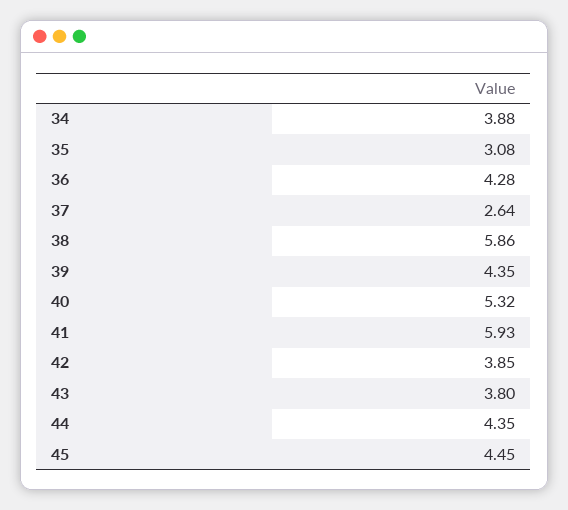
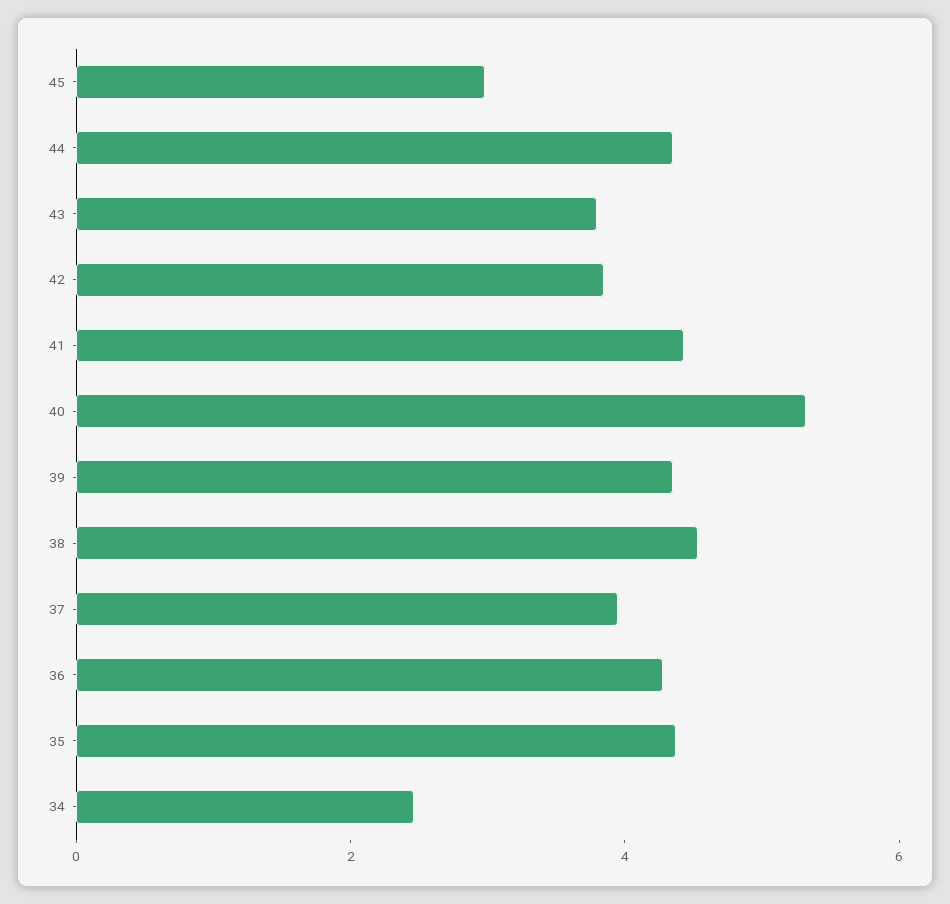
  {
-   "34": 3.88,
+   "34": 2.5,
-   "35": 3.08,
+   "35": 4.5,
    "36": 4.28,
-   "37": 2.64,
+   "37": 4,
-   "38": 5.86,
+   "38": 4.5,
    "39": 4.35,
    "40": 5.32,
-   "41": 5.93,
+   "41": 4.5,
    "42": 3.85,
    "43": 3.8,
    "44": 4.35,
-   "45": 4.45
+   "45": 3
  }

